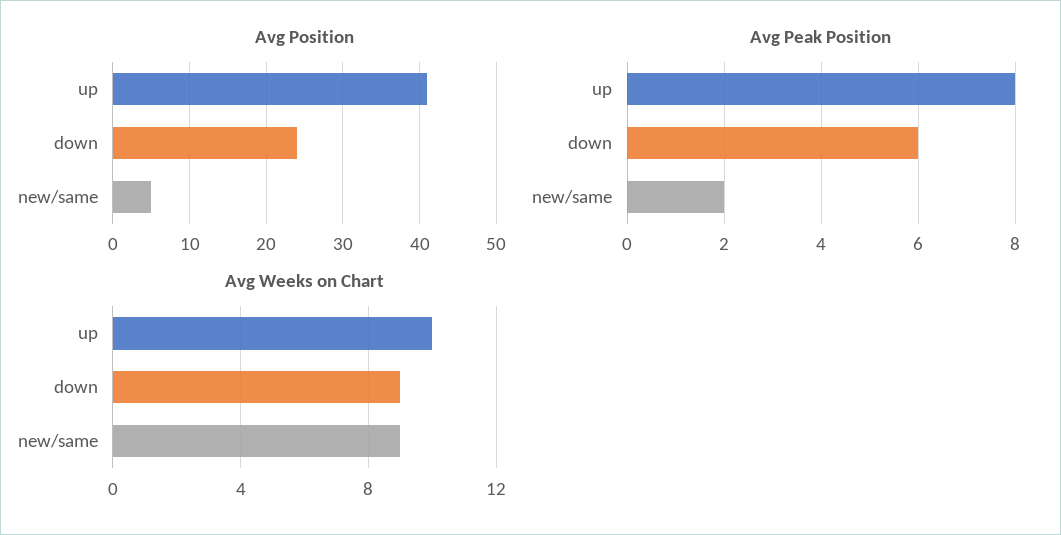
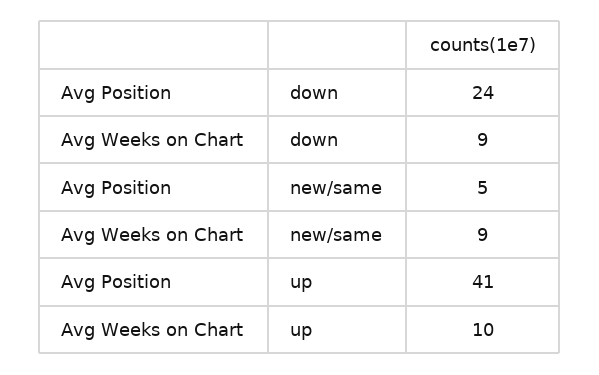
  {
    "Avg Position": {
      "up": 41,
      "down": 24,
      "new/same": 5
    },
-   "Avg Peak Position": {
-     "up": 8,
-     "down": 6,
-     "new/same": 2
-   },
    "Avg Weeks on Chart": {
      "up": 10,
      "down": 9,
      "new/same": 9
    }
  }

